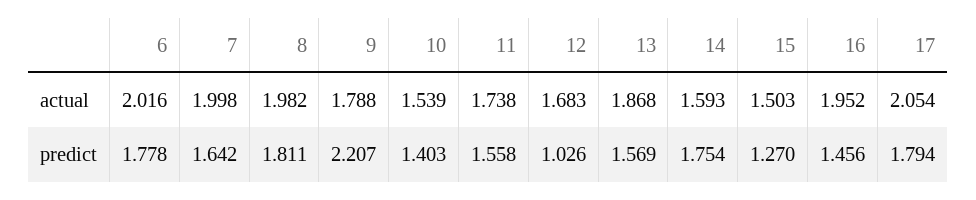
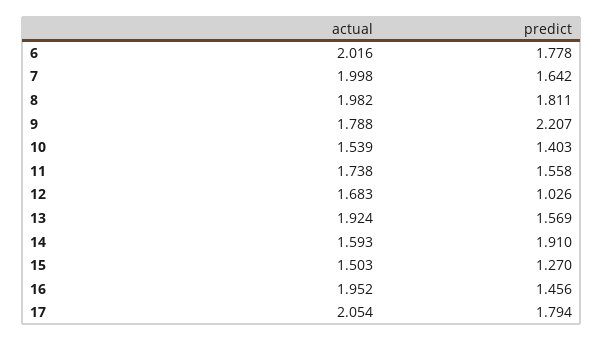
  {
    "6": {
      "actual": 2.016,
      "predict": 1.778
    },
    "7": {
      "actual": 1.998,
      "predict": 1.642
    },
    "8": {
      "actual": 1.982,
      "predict": 1.811
    },
    "9": {
      "actual": 1.788,
      "predict": 2.207
    },
    "10": {
      "actual": 1.539,
      "predict": 1.403
    },
    "11": {
      "actual": 1.738,
      "predict": 1.558
    },
    "12": {
      "actual": 1.683,
      "predict": 1.026
    },
    "13": {
-     "actual": 1.868,
+     "actual": 1.924,
      "predict": 1.569
    },
    "14": {
      "actual": 1.593,
-     "predict": 1.754
+     "predict": 1.91
    },
    "15": {
      "actual": 1.503,
      "predict": 1.27
    },
    "16": {
      "actual": 1.952,
      "predict": 1.456
    },
    "17": {
      "actual": 2.054,
      "predict": 1.794
    }
  }

